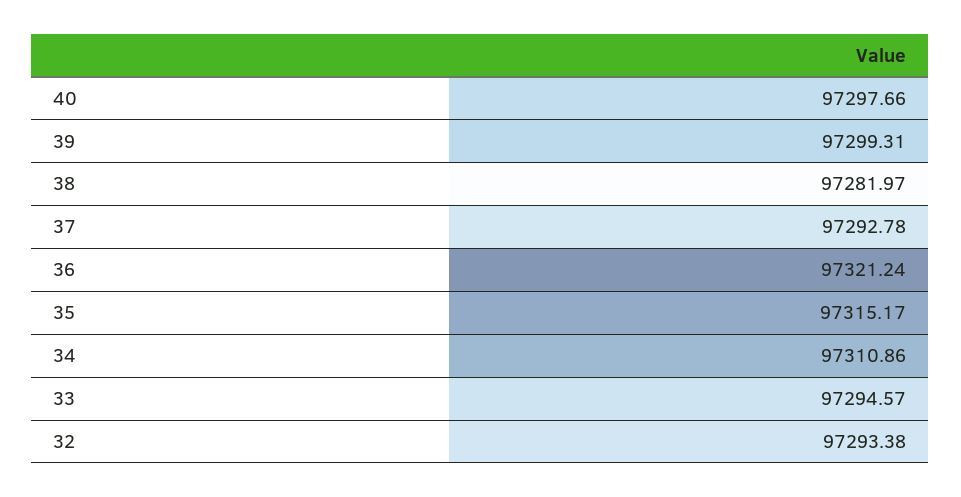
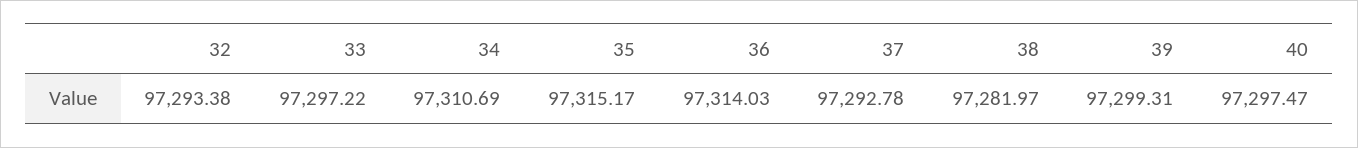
  {
-   "40": 97297.66,
+   "40": 97297.47,
    "39": 97299.31,
    "38": 97281.97,
    "37": 97292.78,
-   "36": 97321.24,
+   "36": 97314.03,
    "35": 97315.17,
-   "34": 97310.86,
+   "34": 97310.69,
-   "33": 97294.57,
+   "33": 97297.22,
    "32": 97293.38
  }

